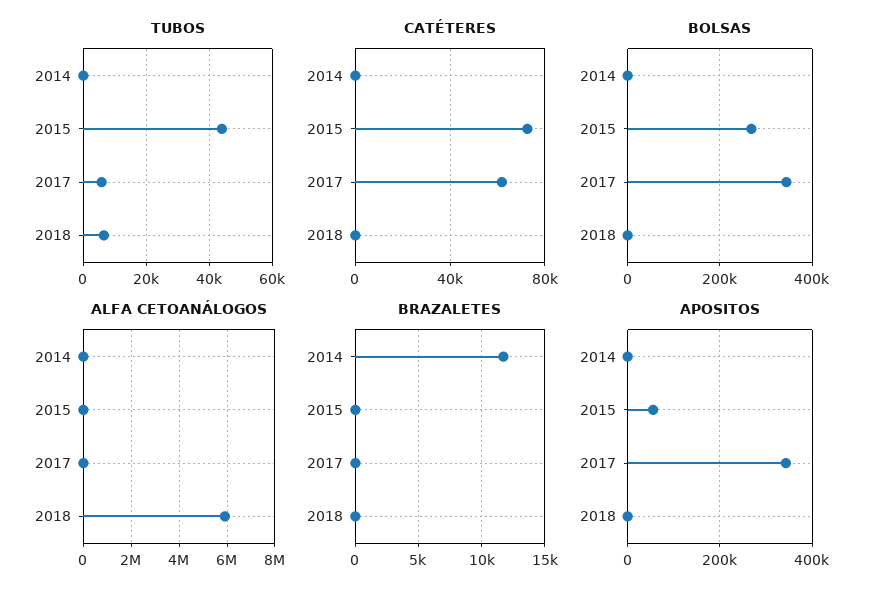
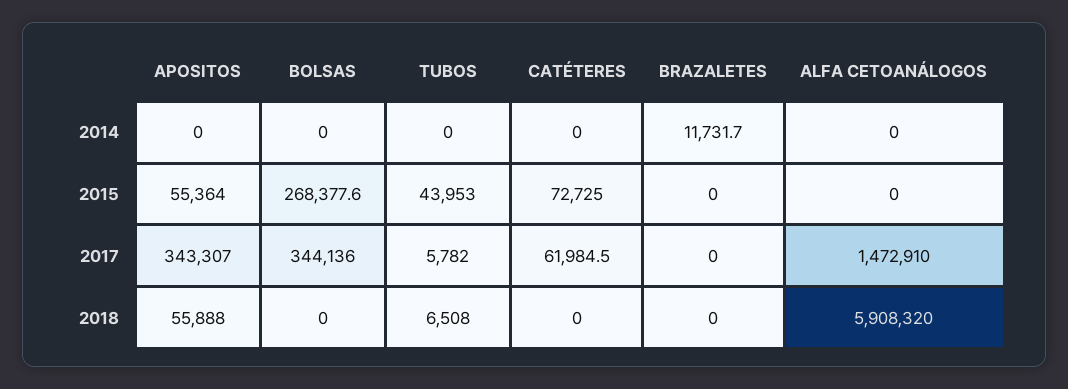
  {
    "TUBOS": {
      "2014": 0,
      "2015": 43953,
      "2017": 5782,
      "2018": 6508
    },
    "CATÉTERES": {
      "2014": 0,
      "2015": 72725,
      "2017": 61984.5,
      "2018": 0
    },
    "BOLSAS": {
      "2014": 0,
      "2015": 268377.6,
      "2017": 344136,
      "2018": 0
    },
    "ALFA CETOANÁLOGOS": {
      "2014": 0,
      "2015": 0,
-     "2017": 0,
+     "2017": 1472910,
      "2018": 5908320
    },
    "BRAZALETES": {
      "2014": 11731.7,
      "2015": 0,
      "2017": 0,
      "2018": 0
    },
    "APOSITOS": {
      "2014": 0,
      "2015": 55364,
      "2017": 343307,
-     "2018": 0
+     "2018": 55888
    }
  }

